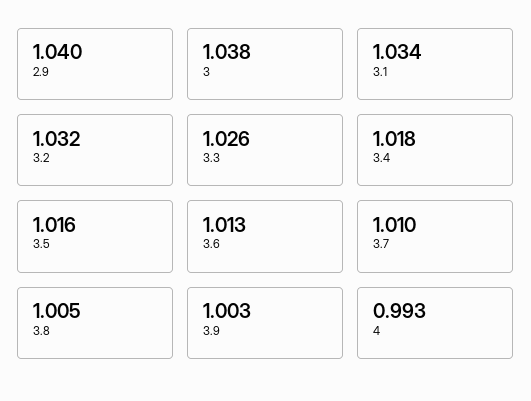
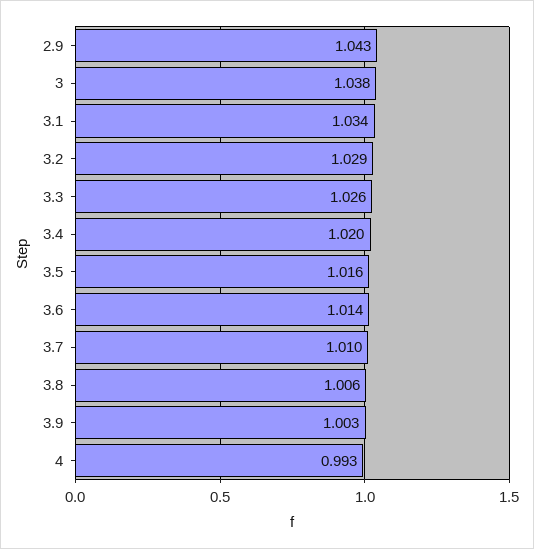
  {
-   "2.9": 1.04,
+   "2.9": 1.043,
    "3": 1.038,
    "3.1": 1.034,
-   "3.2": 1.032,
+   "3.2": 1.029,
    "3.3": 1.026,
-   "3.4": 1.018,
+   "3.4": 1.02,
    "3.5": 1.016,
-   "3.6": 1.013,
+   "3.6": 1.014,
    "3.7": 1.01,
-   "3.8": 1.005,
+   "3.8": 1.006,
    "3.9": 1.003,
    "4": 0.993
  }

